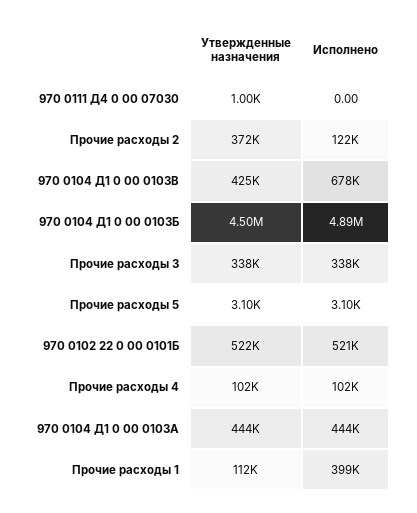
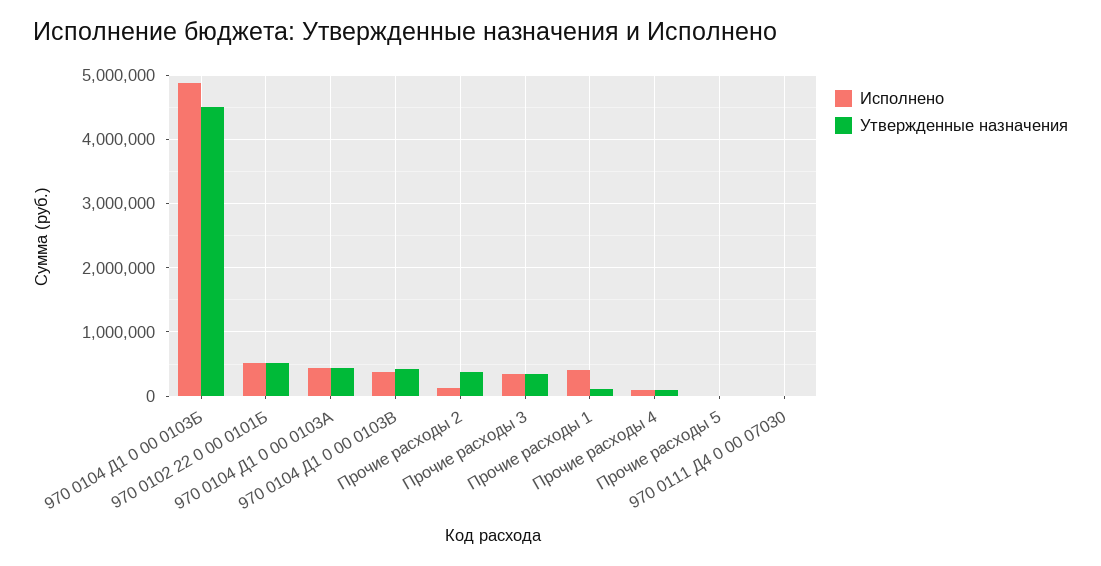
  {
    "Утвержденные назначения": {
      "970 0111 Д4 0 00 07030": 1000,
      "Прочие расходы 2": 372000,
      "970 0104 Д1 0 00 0103В": 425000,
      "970 0104 Д1 0 00 0103Б": 4500000,
      "Прочие расходы 3": 338000,
      "Прочие расходы 5": 3100,
      "970 0102 22 0 00 0101Б": 522000,
      "Прочие расходы 4": 102000,
      "970 0104 Д1 0 00 0103A": 444000,
      "Прочие расходы 1": 112000
    },
    "Исполнено": {
      "970 0111 Д4 0 00 07030": 0,
      "Прочие расходы 2": 122000,
-     "970 0104 Д1 0 00 0103В": 678000,
+     "970 0104 Д1 0 00 0103В": 400000,
      "970 0104 Д1 0 00 0103Б": 4890000,
      "Прочие расходы 3": 338000,
      "Прочие расходы 5": 3100,
      "970 0102 22 0 00 0101Б": 521000,
      "Прочие расходы 4": 102000,
      "970 0104 Д1 0 00 0103A": 444000,
      "Прочие расходы 1": 399000
    }
  }

